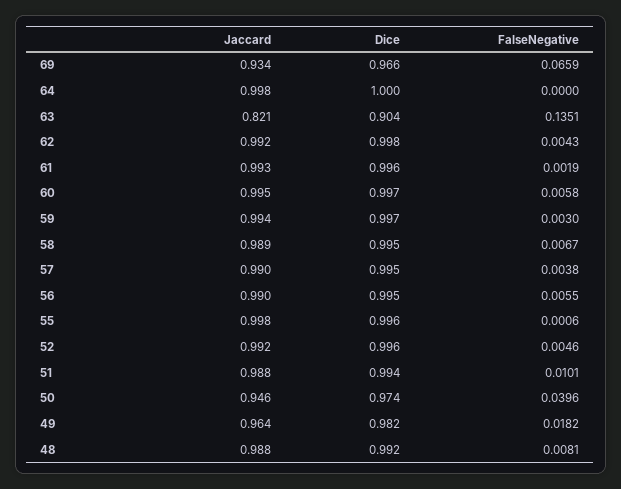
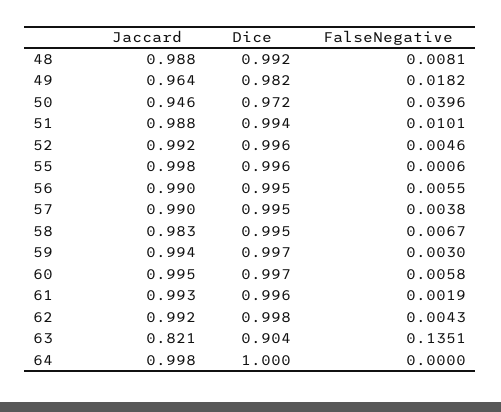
  {
    "Jaccard": {
-     "69": 0.934,
      "64": 0.998,
      "63": 0.821,
      "62": 0.992,
      "61": 0.993,
      "60": 0.995,
      "59": 0.994,
-     "58": 0.989,
+     "58": 0.983,
      "57": 0.99,
      "56": 0.99,
      "55": 0.998,
      "52": 0.992,
      "51": 0.988,
      "50": 0.946,
      "49": 0.964,
      "48": 0.988
    },
    "Dice": {
-     "69": 0.966,
      "64": 1,
      "63": 0.904,
      "62": 0.998,
      "61": 0.996,
      "60": 0.997,
      "59": 0.997,
      "58": 0.995,
      "57": 0.995,
      "56": 0.995,
      "55": 0.996,
      "52": 0.996,
      "51": 0.994,
-     "50": 0.974,
+     "50": 0.972,
      "49": 0.982,
      "48": 0.992
    },
    "FalseNegative": {
-     "69": 0.0659,
      "64": 0,
      "63": 0.1351,
      "62": 0.0043,
      "61": 0.0019,
      "60": 0.0058,
      "59": 0.003,
      "58": 0.0067,
      "57": 0.0038,
      "56": 0.0055,
      "55": 0.0006,
      "52": 0.0046,
      "51": 0.0101,
      "50": 0.0396,
      "49": 0.0182,
      "48": 0.0081
    }
  }

